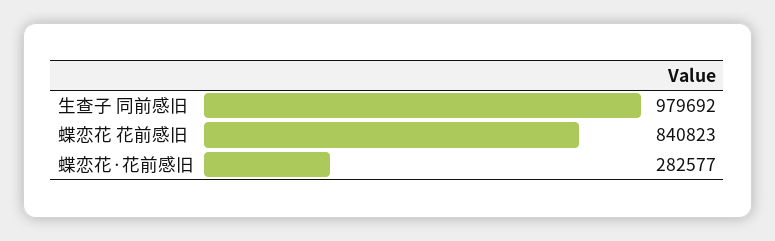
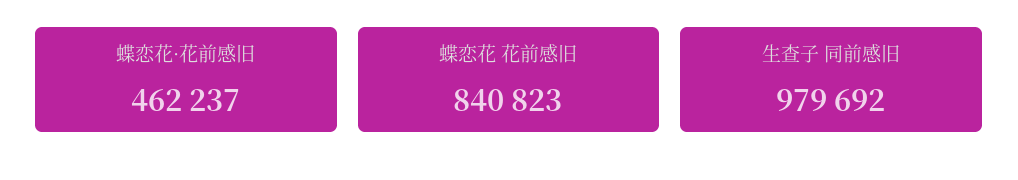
  {
    "生查子 同前感旧": 979692,
    "蝶恋花 花前感旧": 840823,
-   "蝶恋花·花前感旧": 282577
+   "蝶恋花·花前感旧": 462237
  }

